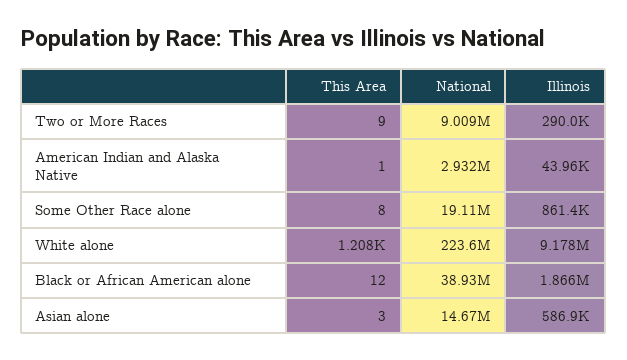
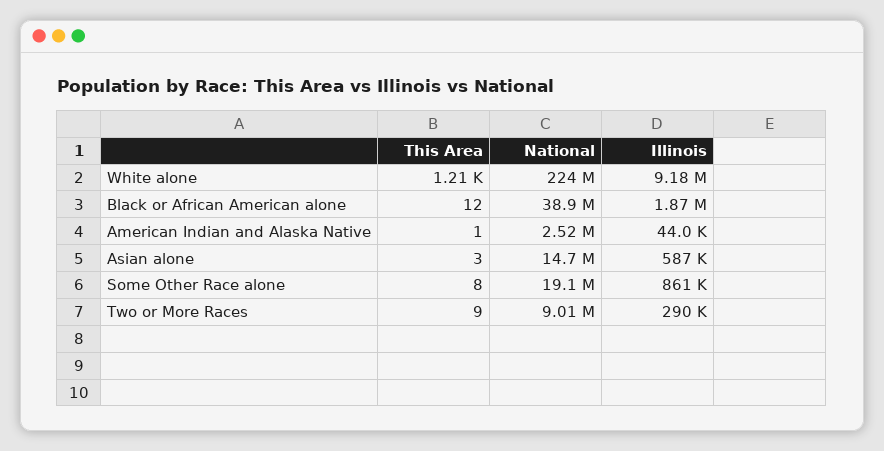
  {
    "This Area": {
      "Two or More Races": 9,
      "American Indian and Alaska Native": 1,
      "Some Other Race alone": 8,
      "White alone": 1208,
      "Black or African American alone": 12,
      "Asian alone": 3
    },
    "National": {
      "Two or More Races": 9009000,
-     "American Indian and Alaska Native": 2932000,
+     "American Indian and Alaska Native": 2520000,
      "Some Other Race alone": 19110000,
      "White alone": 223600000,
      "Black or African American alone": 38930000,
      "Asian alone": 14670000
    },
    "Illinois": {
      "Two or More Races": 290000,
      "American Indian and Alaska Native": 43960,
      "Some Other Race alone": 861400,
      "White alone": 9178000,
      "Black or African American alone": 1866000,
      "Asian alone": 586900
    }
  }

